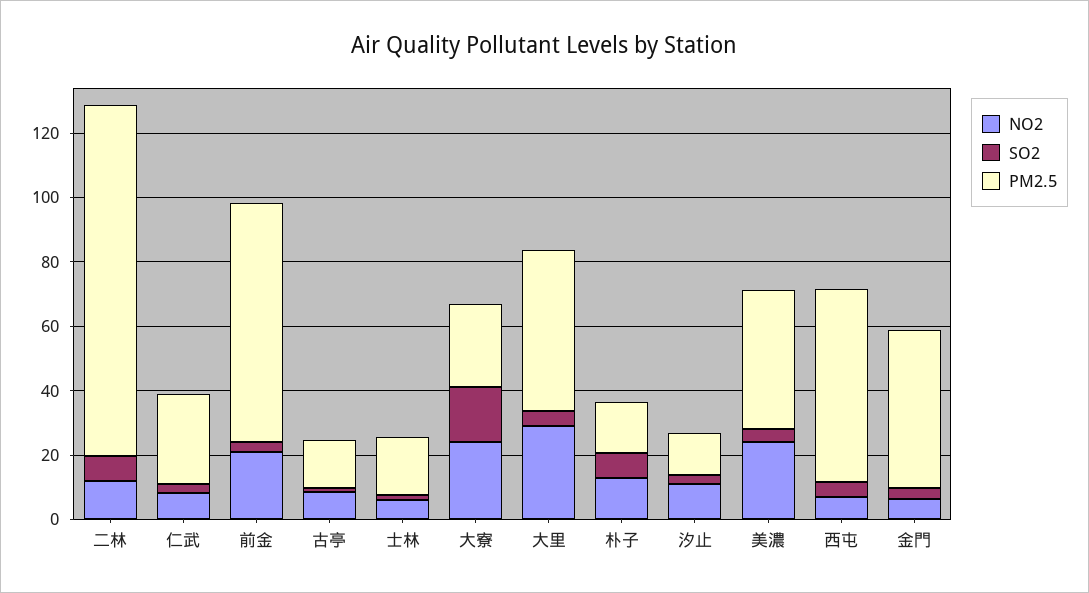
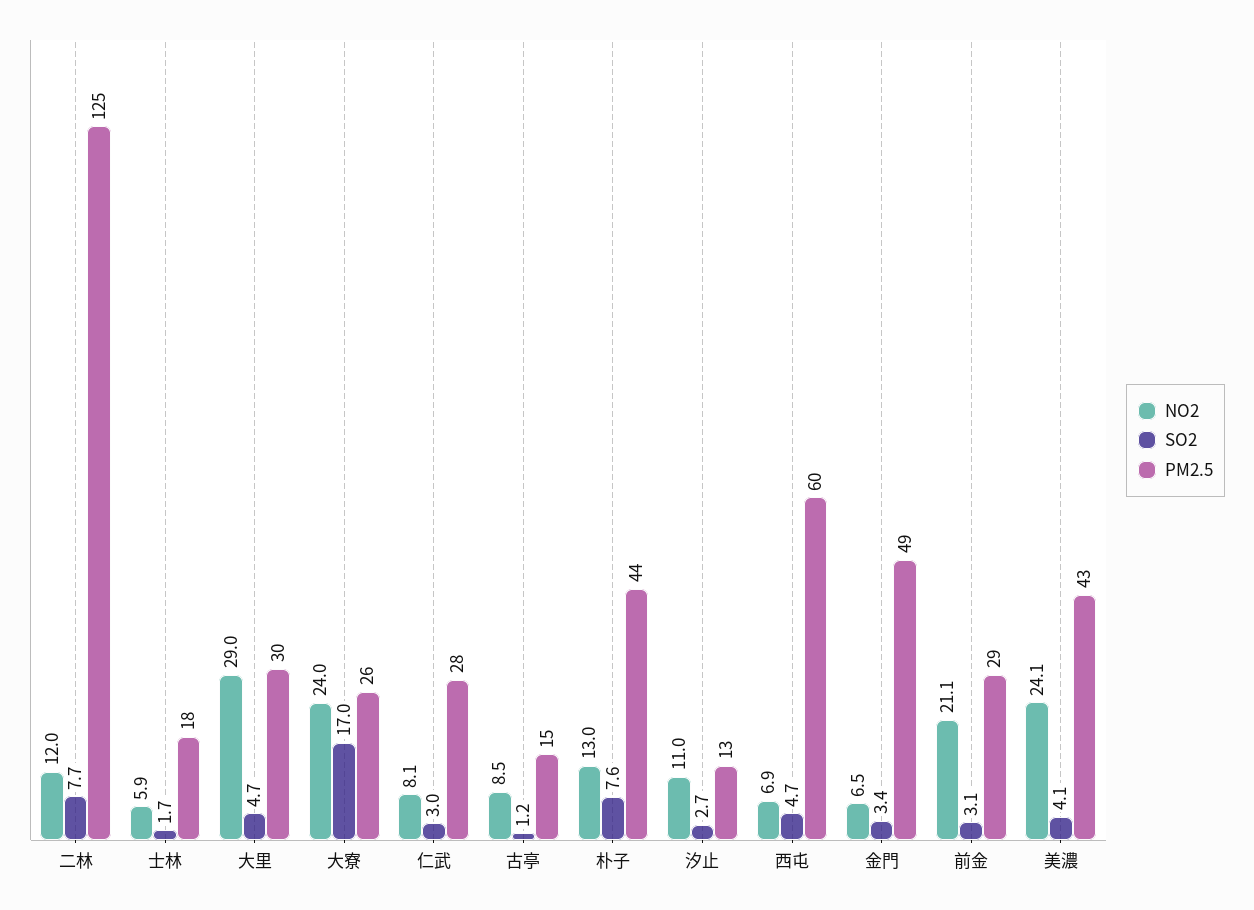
  {
    "NO2": {
      "二林": 12,
      "仁武": 8.1,
      "前金": 21.1,
      "古亭": 8.5,
      "士林": 5.9,
      "大寮": 24,
      "大里": 29,
      "朴子": 13,
      "汐止": 11,
      "美濃": 24.1,
      "西屯": 6.9,
      "金門": 6.5
    },
    "SO2": {
      "二林": 7.7,
      "仁武": 3,
      "前金": 3.1,
      "古亭": 1.2,
      "士林": 1.7,
      "大寮": 17,
      "大里": 4.7,
      "朴子": 7.6,
      "汐止": 2.7,
      "美濃": 4.1,
      "西屯": 4.7,
      "金門": 3.4
    },
    "PM2.5": {
-     "二林": 110,
+     "二林": 125,
      "仁武": 28,
-     "前金": 75,
+     "前金": 29,
      "古亭": 15,
      "士林": 18,
      "大寮": 26,
-     "大里": 50,
+     "大里": 30,
-     "朴子": 15,
+     "朴子": 44,
      "汐止": 13,
      "美濃": 43,
      "西屯": 60,
      "金門": 49
    }
  }

